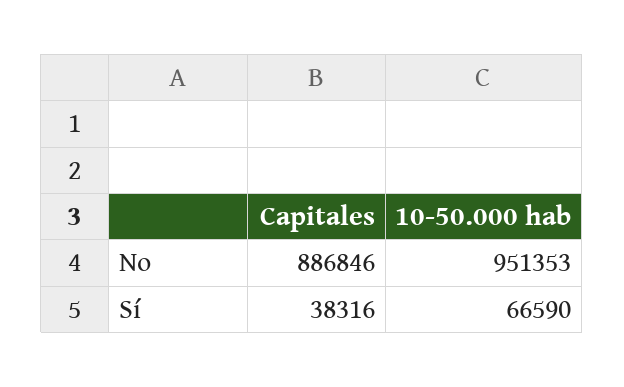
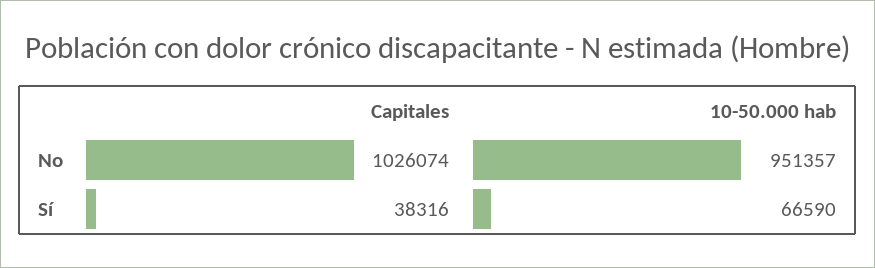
  {
    "Capitales": {
-     "No": 886846,
+     "No": 1026074,
      "Sí": 38316
    },
    "10-50.000 hab": {
-     "No": 951353,
+     "No": 951357,
      "Sí": 66590
    }
  }

